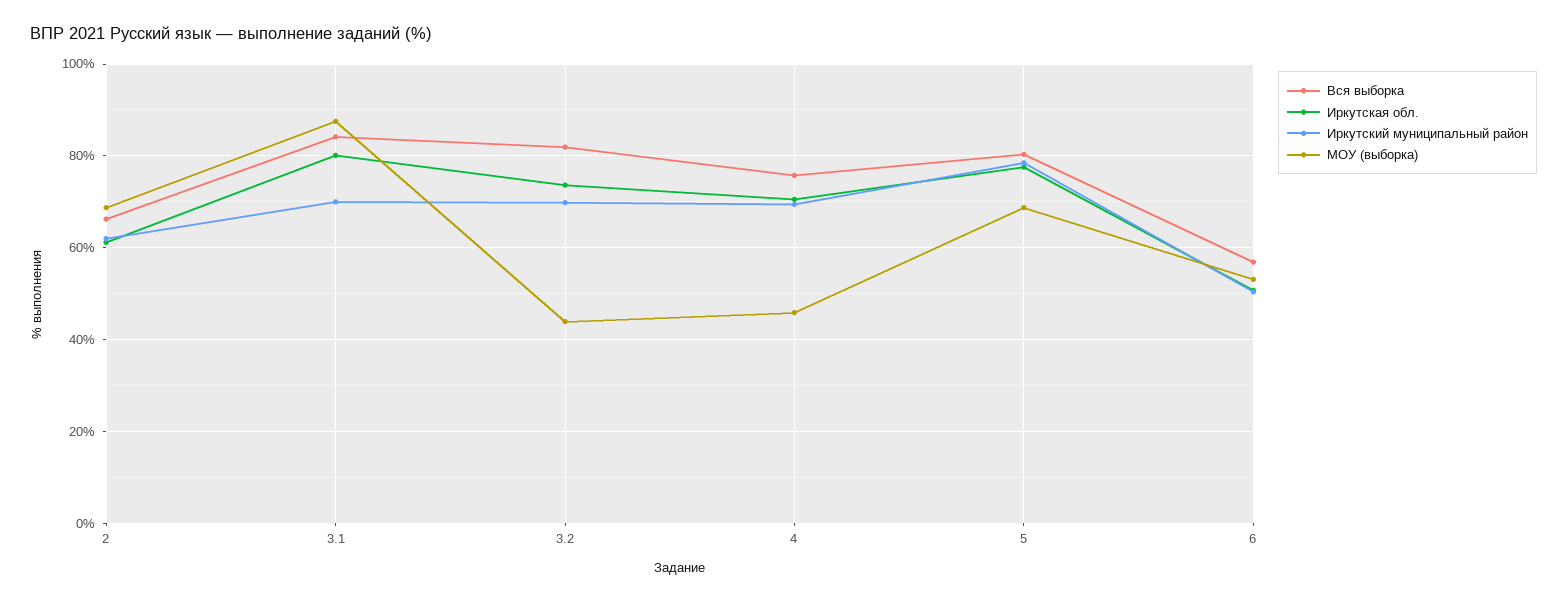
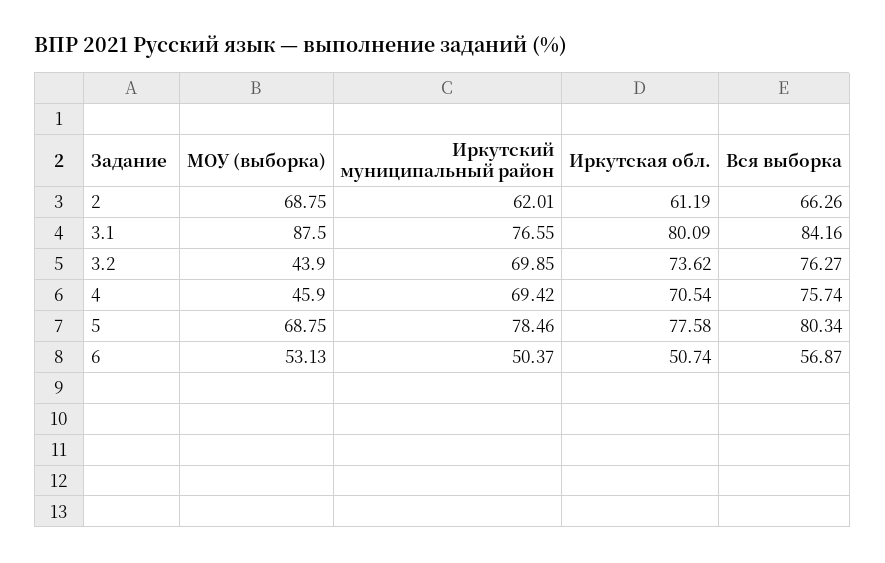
  {
    "Вся выборка": {
      "2": 66.26,
      "3.1": 84.16,
-     "3.2": 82,
+     "3.2": 76.27,
      "4": 75.74,
      "5": 80.34,
      "6": 56.87
    },
    "Иркутская обл.": {
      "2": 61.19,
      "3.1": 80.09,
      "3.2": 73.62,
      "4": 70.54,
      "5": 77.58,
      "6": 50.74
    },
    "Иркутский муниципальный район": {
      "2": 62.01,
-     "3.1": 70,
+     "3.1": 76.55,
      "3.2": 69.85,
      "4": 69.42,
      "5": 78.46,
      "6": 50.37
    },
    "МОУ (выборка)": {
      "2": 68.75,
      "3.1": 87.5,
      "3.2": 43.9,
      "4": 45.9,
      "5": 68.75,
      "6": 53.13
    }
  }

